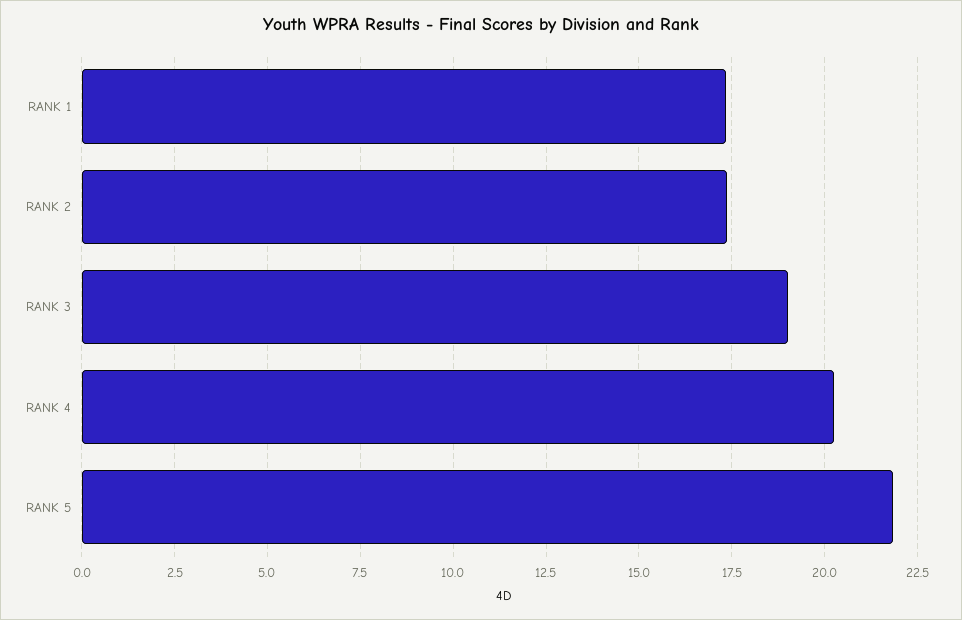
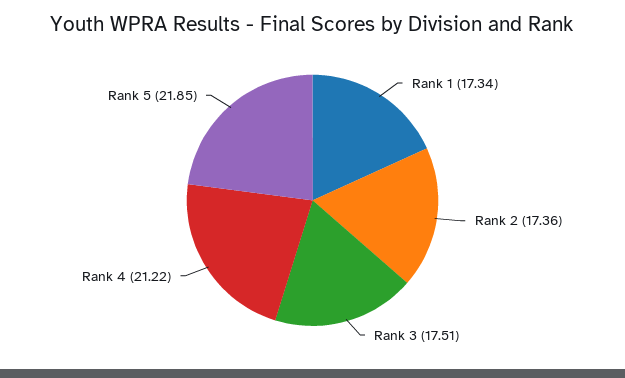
  {
    "RANK 1": 17.34,
    "RANK 2": 17.36,
-   "RANK 3": 19,
+   "RANK 3": 17.51,
-   "RANK 4": 20.25,
+   "RANK 4": 21.22,
    "RANK 5": 21.85
  }

